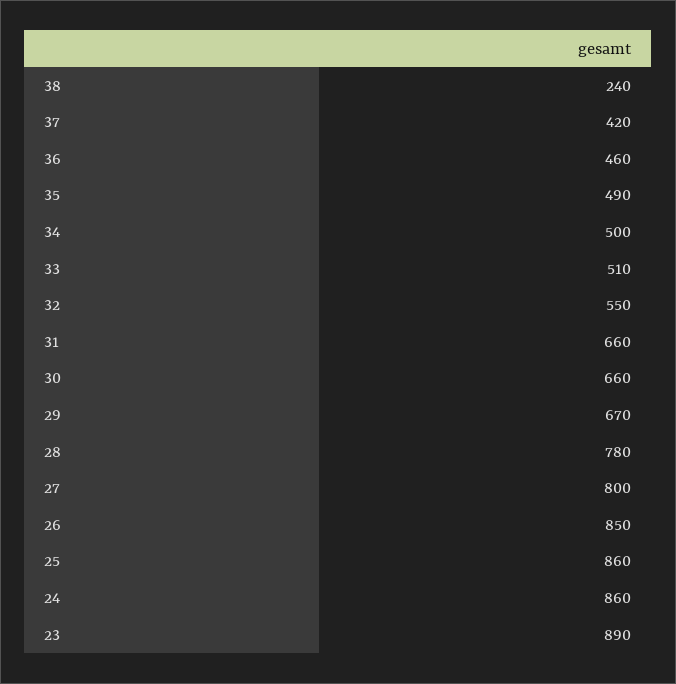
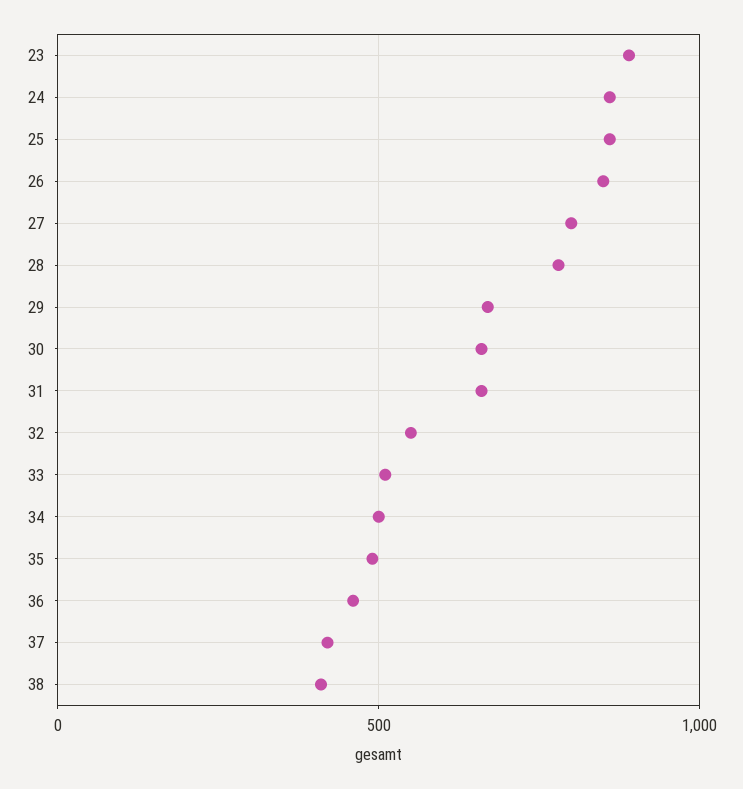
  {
-   "38": 240,
+   "38": 400,
    "37": 420,
    "36": 460,
    "35": 490,
    "34": 500,
    "33": 510,
    "32": 550,
    "31": 660,
    "30": 660,
    "29": 670,
    "28": 780,
    "27": 800,
    "26": 850,
    "25": 860,
    "24": 860,
    "23": 890
  }

